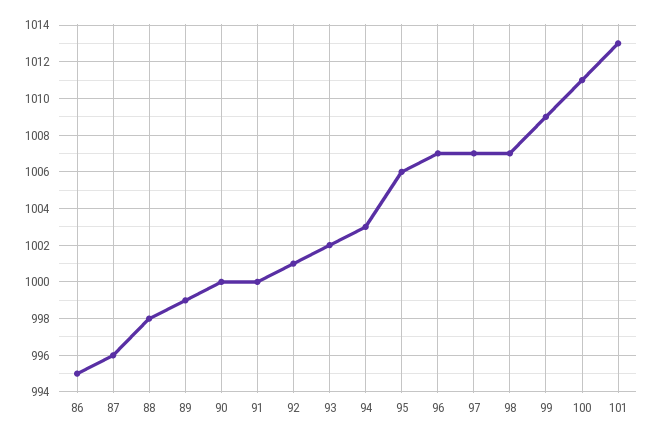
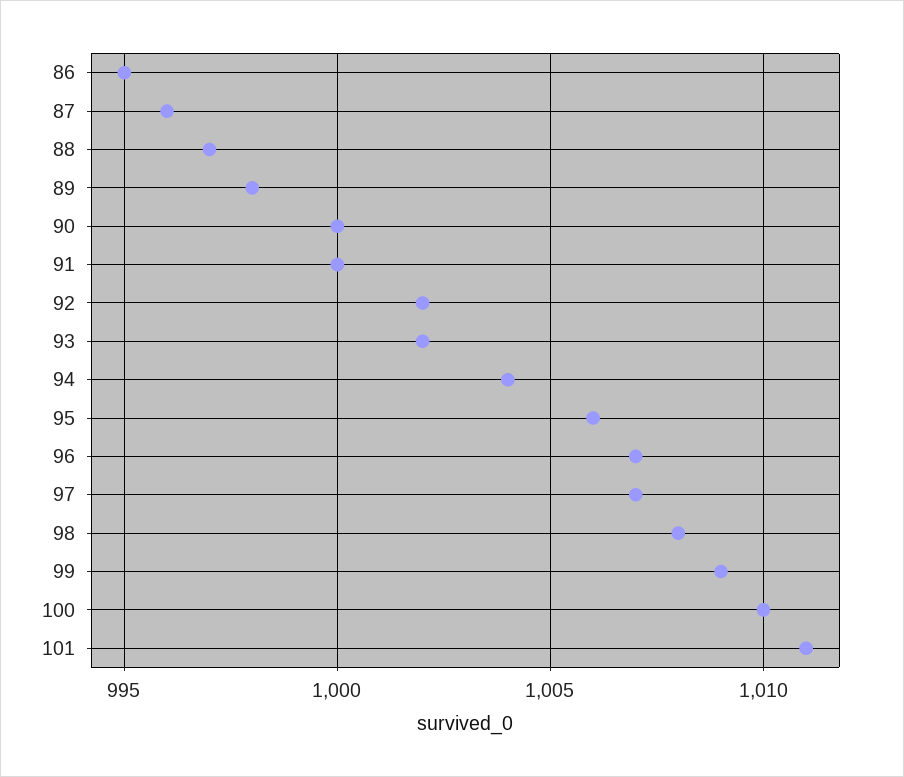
  {
    "86": 995,
    "87": 996,
-   "88": 998,
+   "88": 997,
-   "89": 999,
+   "89": 998,
    "90": 1000,
    "91": 1000,
-   "92": 1001,
+   "92": 1002,
    "93": 1002,
-   "94": 1003,
+   "94": 1004,
    "95": 1006,
    "96": 1007,
    "97": 1007,
-   "98": 1007,
+   "98": 1008,
    "99": 1009,
-   "100": 1011,
+   "100": 1010,
-   "101": 1013
+   "101": 1011
  }

